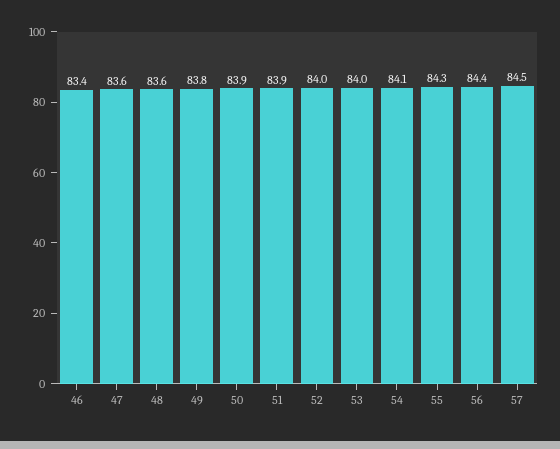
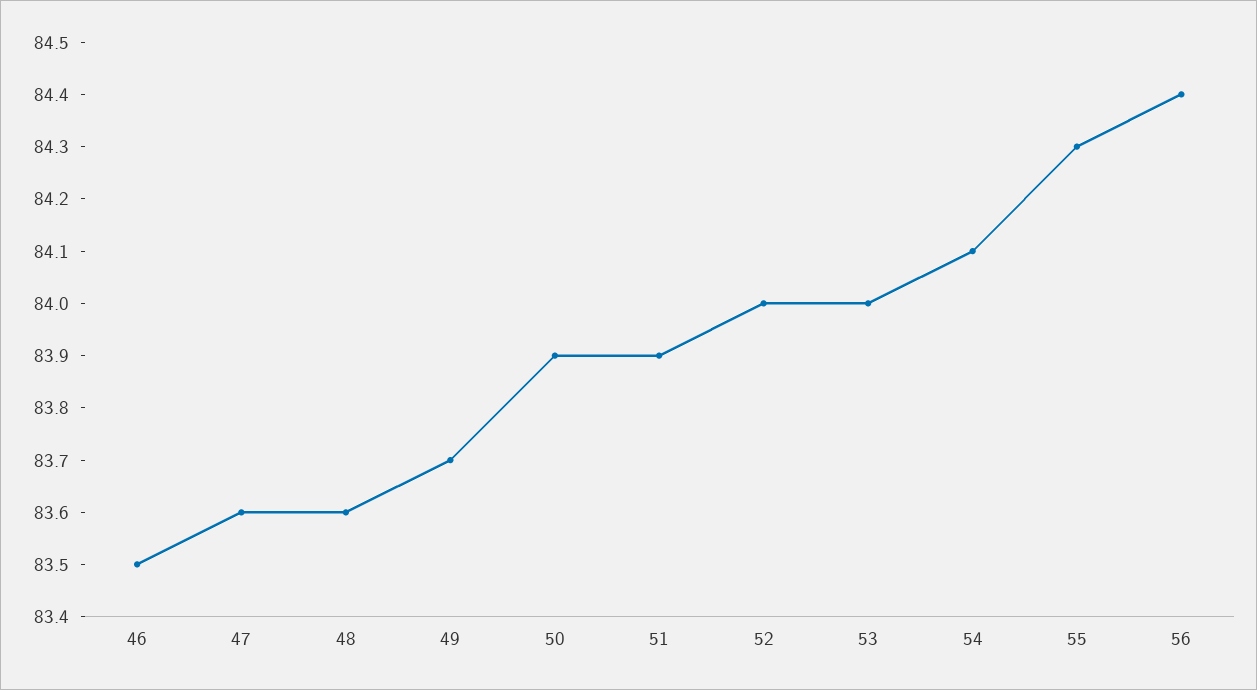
  {
-   "46": 83.4,
+   "46": 83.5,
    "47": 83.6,
    "48": 83.6,
-   "49": 83.8,
+   "49": 83.7,
    "50": 83.9,
    "51": 83.9,
    "52": 84,
    "53": 84,
    "54": 84.1,
    "55": 84.3,
-   "56": 84.4,
+   "56": 84.4
-   "57": 84.5
  }

